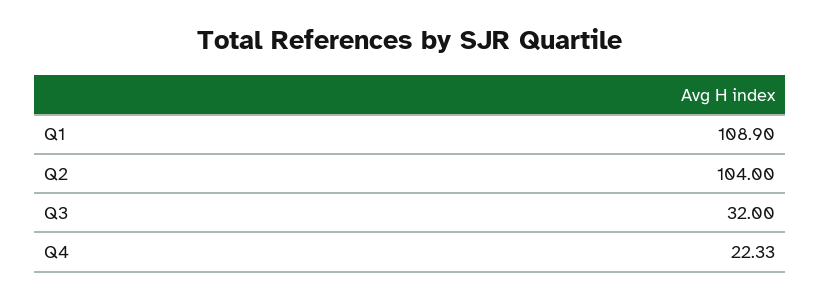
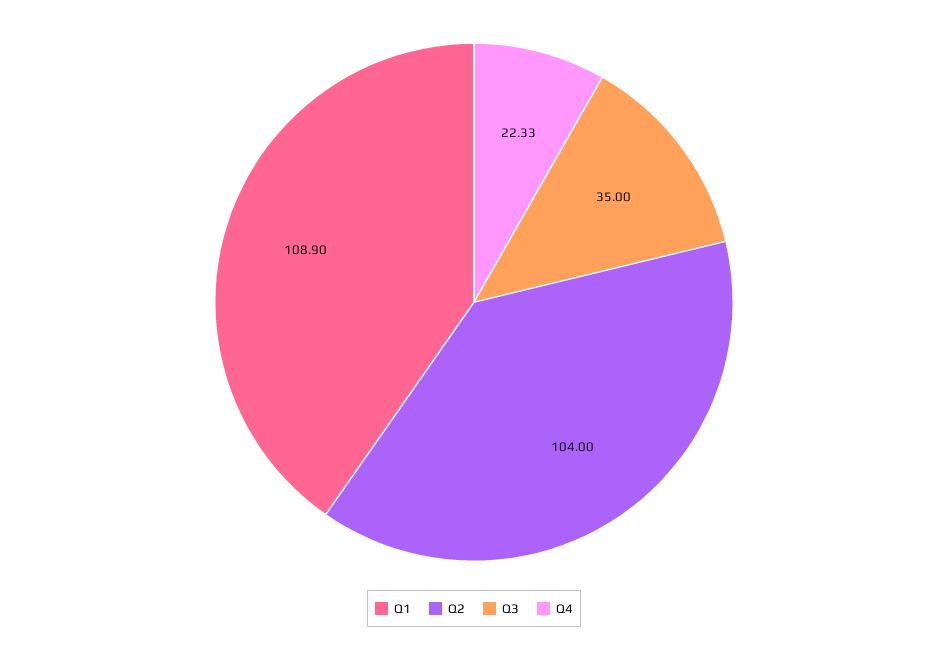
  {
    "Q1": 108.9,
    "Q2": 104,
-   "Q3": 32,
+   "Q3": 35,
    "Q4": 22.33
  }

